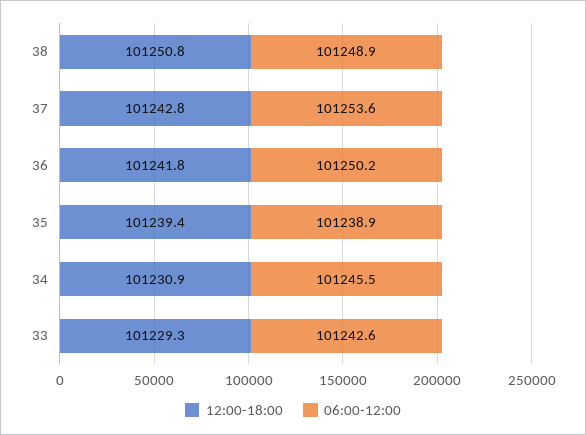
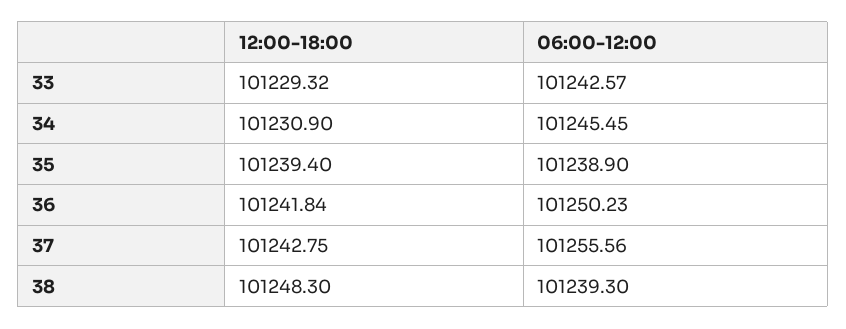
  {
    "12:00-18:00": {
-     "38": 101250.8,
+     "38": 101248.3,
      "37": 101242.75,
      "36": 101241.84,
      "35": 101239.4,
      "34": 101230.9,
      "33": 101229.32
    },
    "06:00-12:00": {
-     "38": 101248.9,
+     "38": 101239.3,
-     "37": 101253.6,
+     "37": 101255.56,
      "36": 101250.23,
      "35": 101238.9,
      "34": 101245.45,
      "33": 101242.57
    }
  }

